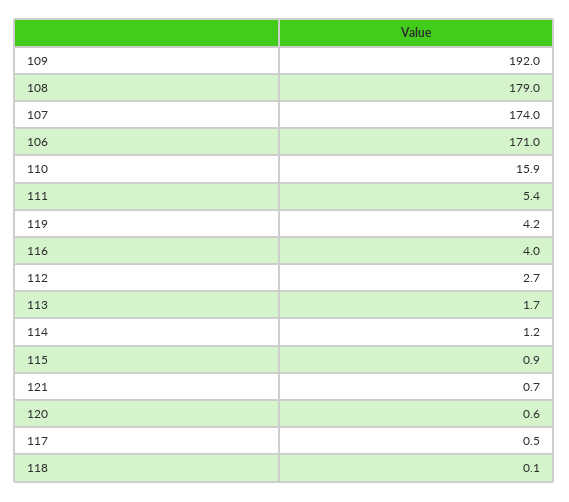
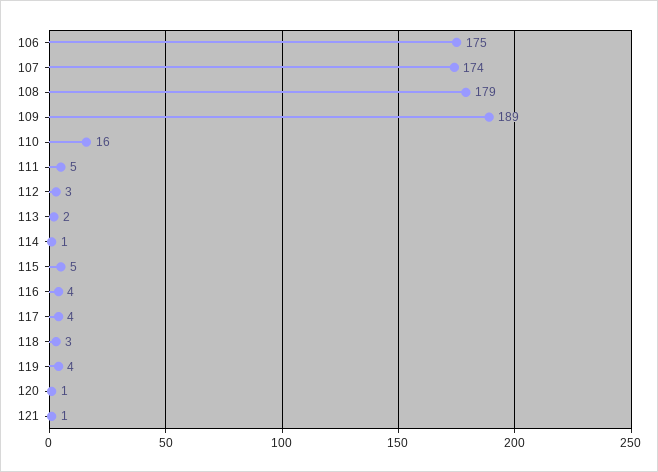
  {
-   "109": 192,
+   "109": 189,
    "108": 179,
    "107": 174,
-   "106": 171,
+   "106": 175,
    "110": 15.9,
    "111": 5.4,
    "119": 4.2,
    "116": 4,
    "112": 2.7,
    "113": 1.7,
    "114": 1.2,
-   "115": 0.9,
+   "115": 5,
    "121": 0.7,
    "120": 0.6,
-   "117": 0.5,
+   "117": 4,
-   "118": 0.1
+   "118": 3
  }

